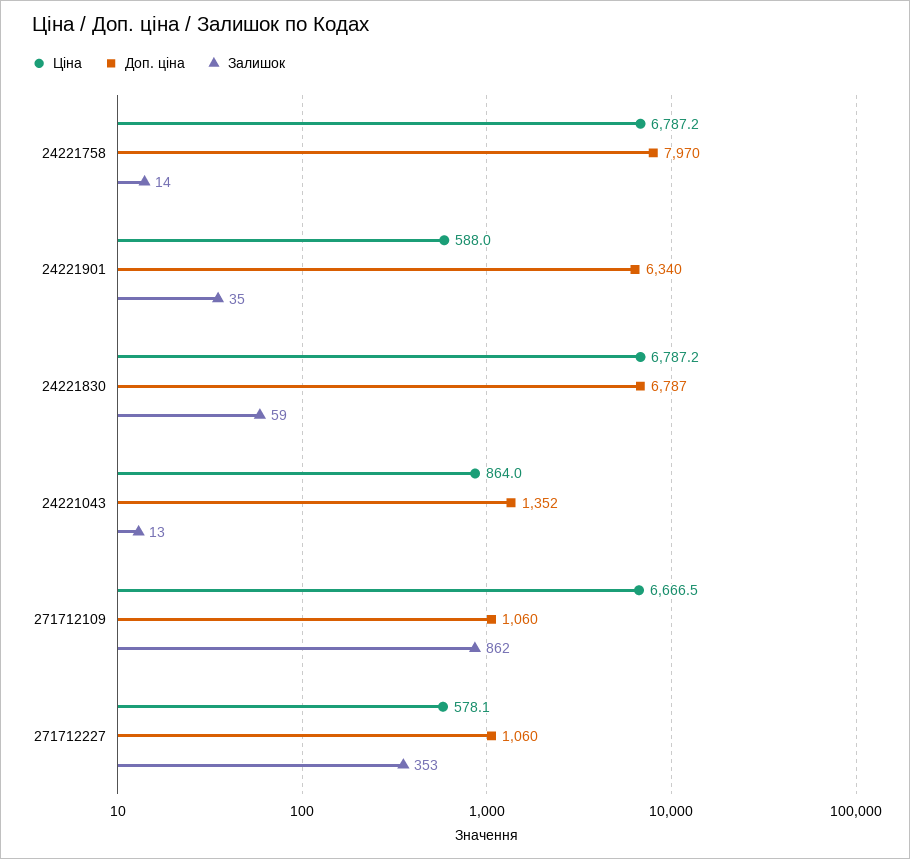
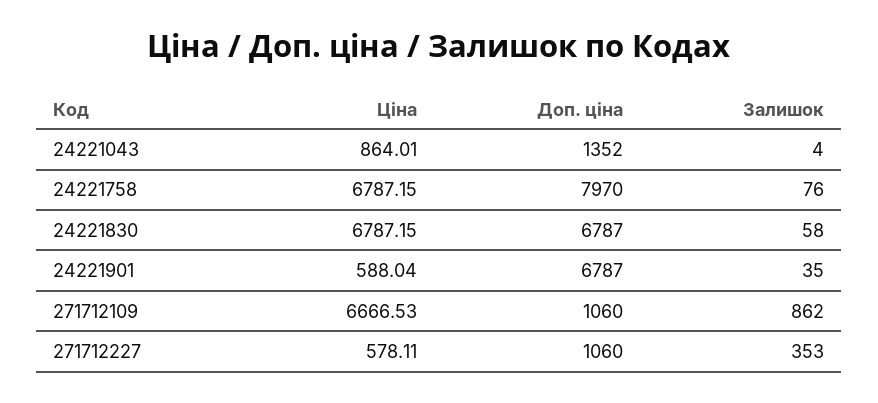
  {
    "Ціна": {
      "24221758": 6787.15,
      "24221901": 588.04,
      "24221830": 6787.15,
      "24221043": 864.01,
      "271712109": 6666.53,
      "271712227": 578.11
    },
    "Доп. ціна": {
      "24221758": 7970,
-     "24221901": 6340,
+     "24221901": 6787,
      "24221830": 6787,
      "24221043": 1352,
      "271712109": 1060,
      "271712227": 1060
    },
    "Залишок": {
-     "24221758": 14,
+     "24221758": 76,
      "24221901": 35,
-     "24221830": 59,
+     "24221830": 58,
-     "24221043": 13,
+     "24221043": 4,
      "271712109": 862,
      "271712227": 353
    }
  }

